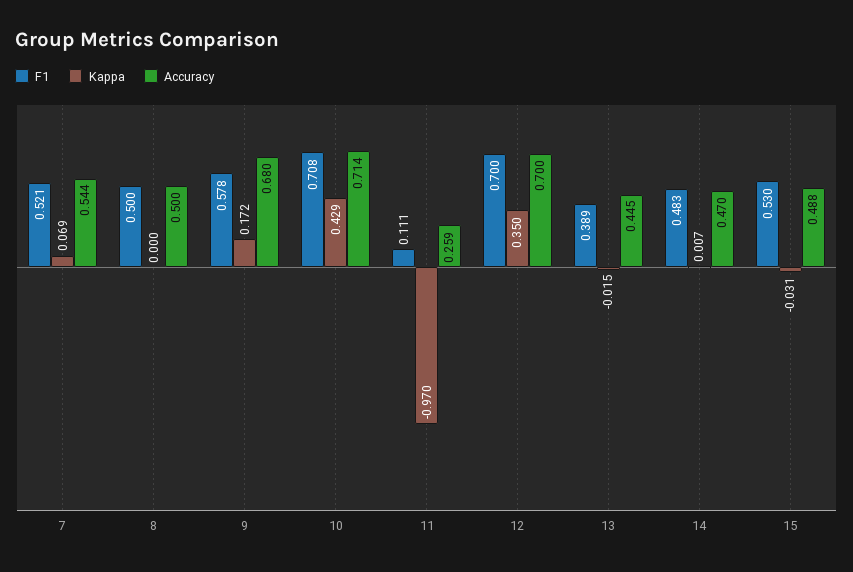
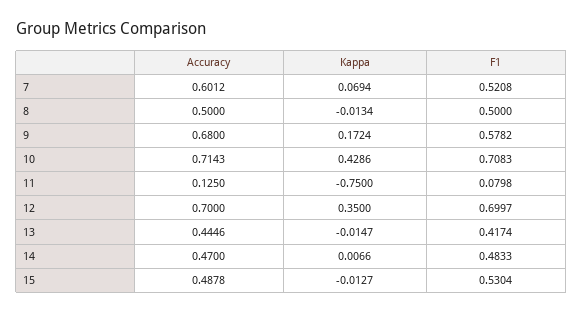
  {
    "F1": {
      "7": 0.5208,
      "8": 0.5,
      "9": 0.5782,
      "10": 0.7083,
-     "11": 0.111,
+     "11": 0.0798,
      "12": 0.6997,
-     "13": 0.389,
+     "13": 0.4174,
      "14": 0.4833,
      "15": 0.5304
    },
    "Kappa": {
      "7": 0.0694,
-     "8": 0,
+     "8": -0.0134,
      "9": 0.1724,
      "10": 0.4286,
-     "11": -0.97,
+     "11": -0.75,
      "12": 0.35,
      "13": -0.0147,
      "14": 0.0066,
-     "15": -0.031
+     "15": -0.0127
    },
    "Accuracy": {
-     "7": 0.544,
+     "7": 0.6012,
      "8": 0.5,
      "9": 0.68,
      "10": 0.7143,
-     "11": 0.259,
+     "11": 0.125,
      "12": 0.7,
      "13": 0.4446,
      "14": 0.47,
      "15": 0.4878
    }
  }

